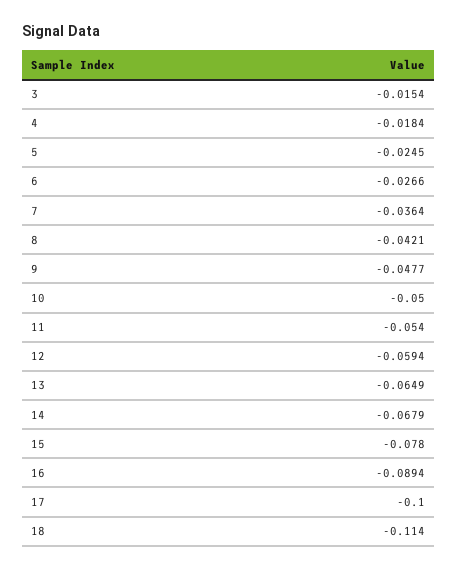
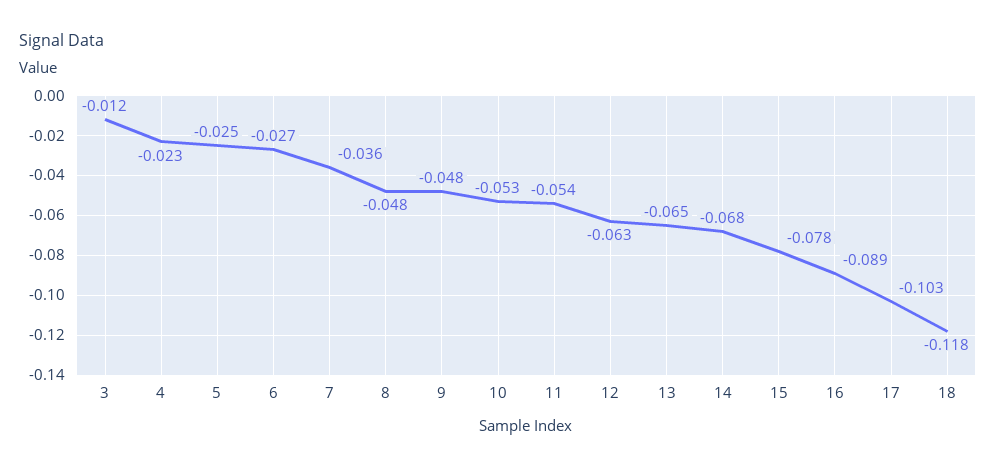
  {
-   "3": -0.0154,
+   "3": -0.012,
-   "4": -0.0184,
+   "4": -0.023,
    "5": -0.0245,
    "6": -0.0266,
    "7": -0.0364,
-   "8": -0.0421,
+   "8": -0.048,
    "9": -0.0477,
-   "10": -0.05,
+   "10": -0.053,
    "11": -0.054,
-   "12": -0.0594,
+   "12": -0.063,
    "13": -0.0649,
    "14": -0.0679,
    "15": -0.078,
    "16": -0.0894,
-   "17": -0.1,
+   "17": -0.103,
-   "18": -0.114
+   "18": -0.118
  }

